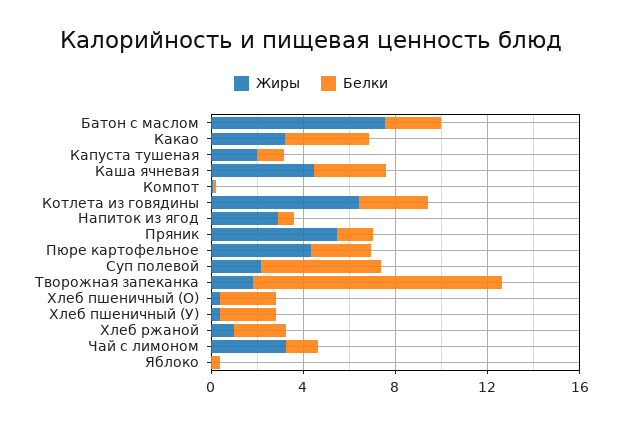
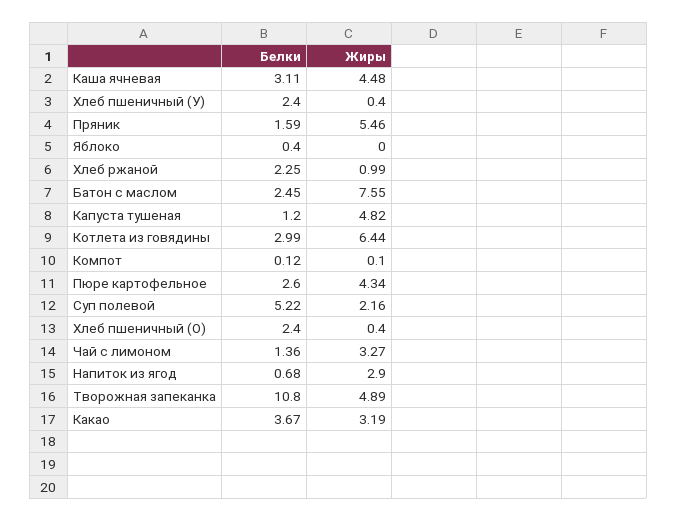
  {
    "Жиры": {
      "Батон с маслом": 7.55,
      "Какао": 3.19,
-     "Капуста тушеная": 2,
+     "Капуста тушеная": 4.82,
      "Каша ячневая": 4.48,
      "Компот": 0.1,
      "Котлета из говядины": 6.44,
      "Напиток из ягод": 2.9,
      "Пряник": 5.46,
      "Пюре картофельное": 4.34,
      "Суп полевой": 2.16,
-     "Творожная запеканка": 2,
+     "Творожная запеканка": 4.89,
      "Хлеб пшеничный (О)": 0.4,
      "Хлеб пшеничный (У)": 0.4,
      "Хлеб ржаной": 0.99,
      "Чай с лимоном": 3.27,
      "Яблоко": 0
    },
    "Белки": {
      "Батон с маслом": 2.45,
      "Какао": 3.67,
      "Капуста тушеная": 1.2,
      "Каша ячневая": 3.11,
      "Компот": 0.12,
      "Котлета из говядины": 2.99,
      "Напиток из ягод": 0.68,
      "Пряник": 1.59,
      "Пюре картофельное": 2.6,
      "Суп полевой": 5.22,
      "Творожная запеканка": 10.8,
      "Хлеб пшеничный (О)": 2.4,
      "Хлеб пшеничный (У)": 2.4,
      "Хлеб ржаной": 2.25,
      "Чай с лимоном": 1.36,
      "Яблоко": 0.4
    }
  }

